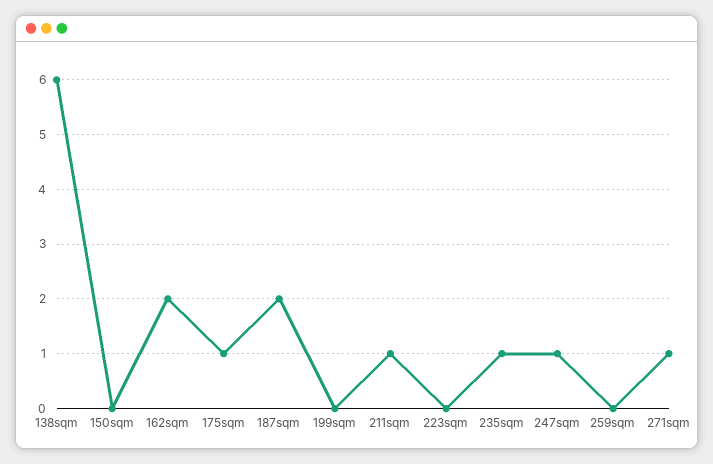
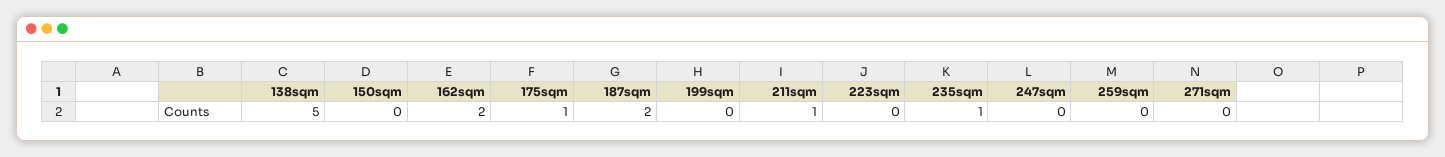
  {
-   "138sqm": 6,
+   "138sqm": 5,
    "150sqm": 0,
    "162sqm": 2,
    "175sqm": 1,
    "187sqm": 2,
    "199sqm": 0,
    "211sqm": 1,
    "223sqm": 0,
    "235sqm": 1,
-   "247sqm": 1,
+   "247sqm": 0,
    "259sqm": 0,
-   "271sqm": 1
+   "271sqm": 0
  }

